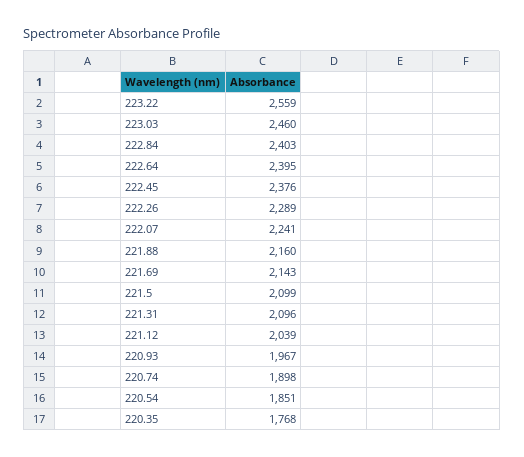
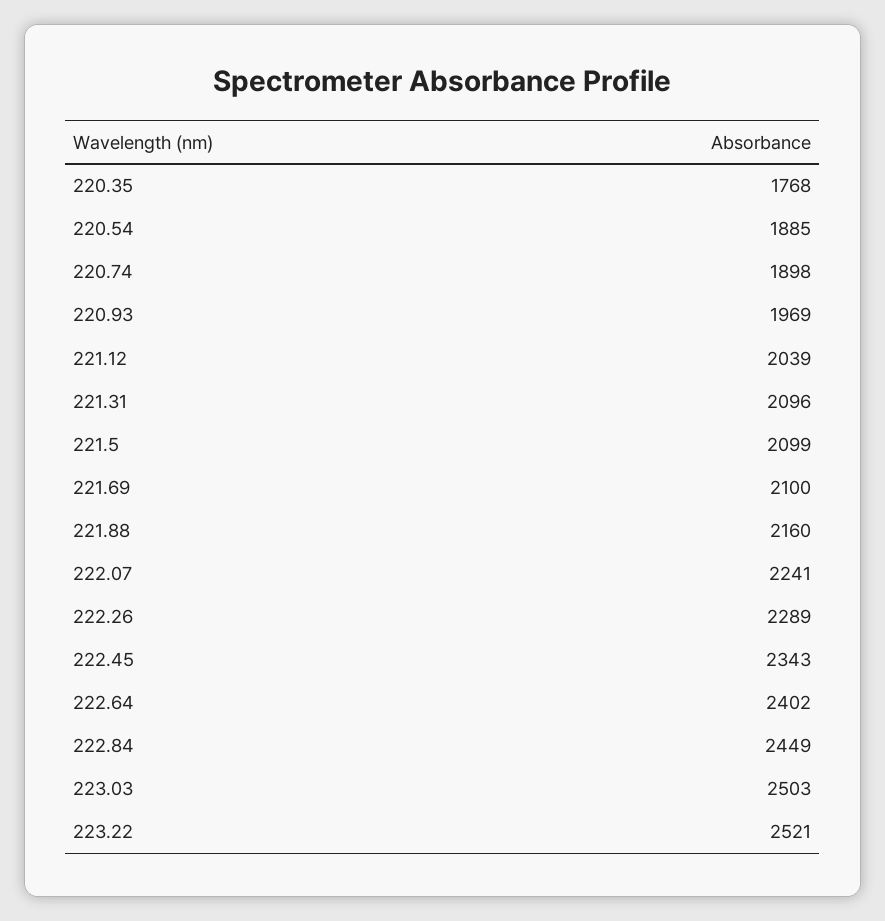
  {
-   "223.22": 2559,
+   "223.22": 2521,
-   "223.03": 2460,
+   "223.03": 2503,
-   "222.84": 2403,
+   "222.84": 2449,
-   "222.64": 2395,
+   "222.64": 2402,
-   "222.45": 2376,
+   "222.45": 2343,
    "222.26": 2289,
    "222.07": 2241,
    "221.88": 2160,
-   "221.69": 2143,
+   "221.69": 2100,
    "221.5": 2099,
    "221.31": 2096,
    "221.12": 2039,
-   "220.93": 1967,
+   "220.93": 1969,
    "220.74": 1898,
-   "220.54": 1851,
+   "220.54": 1885,
    "220.35": 1768
  }

